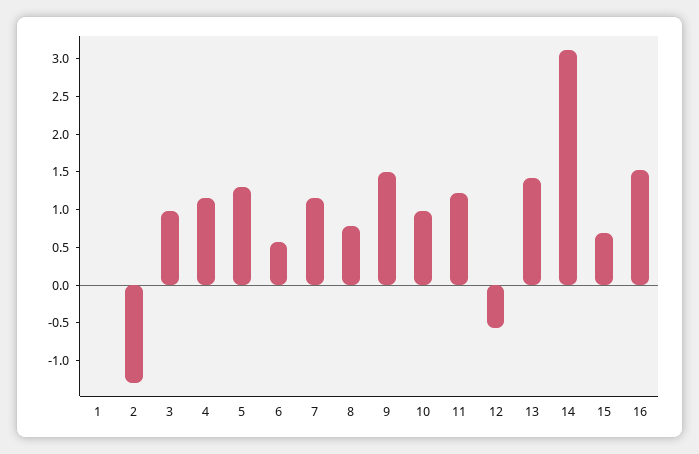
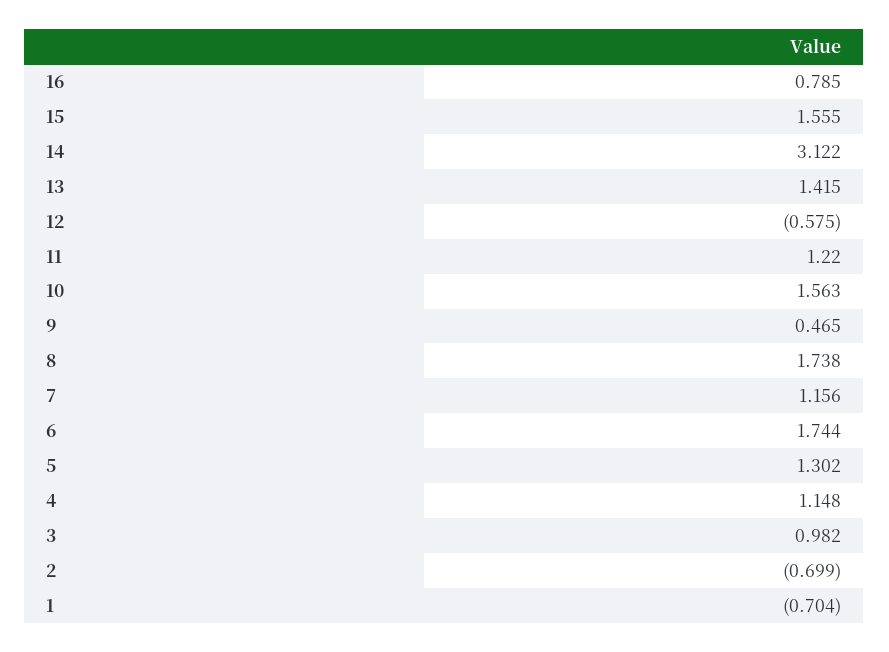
  {
-   "1": 0,
+   "1": -0.704,
-   "2": -1.25,
+   "2": -0.699,
    "3": 0.982,
    "4": 1.148,
    "5": 1.302,
-   "6": 0.5,
+   "6": 1.744,
    "7": 1.156,
-   "8": 0.75,
+   "8": 1.738,
-   "9": 1.5,
+   "9": 0.465,
-   "10": 1,
+   "10": 1.563,
    "11": 1.22,
    "12": -0.575,
    "13": 1.415,
    "14": 3.122,
-   "15": 0.75,
+   "15": 1.555,
-   "16": 1.5
+   "16": 0.785
  }

